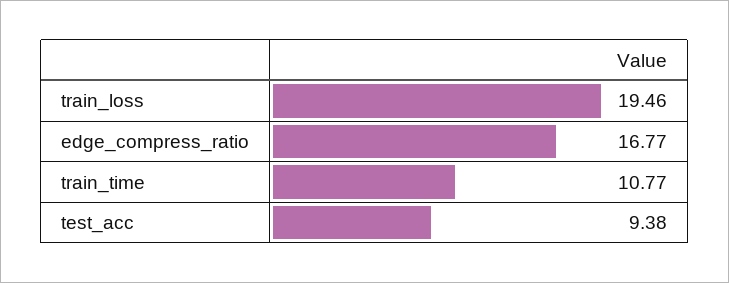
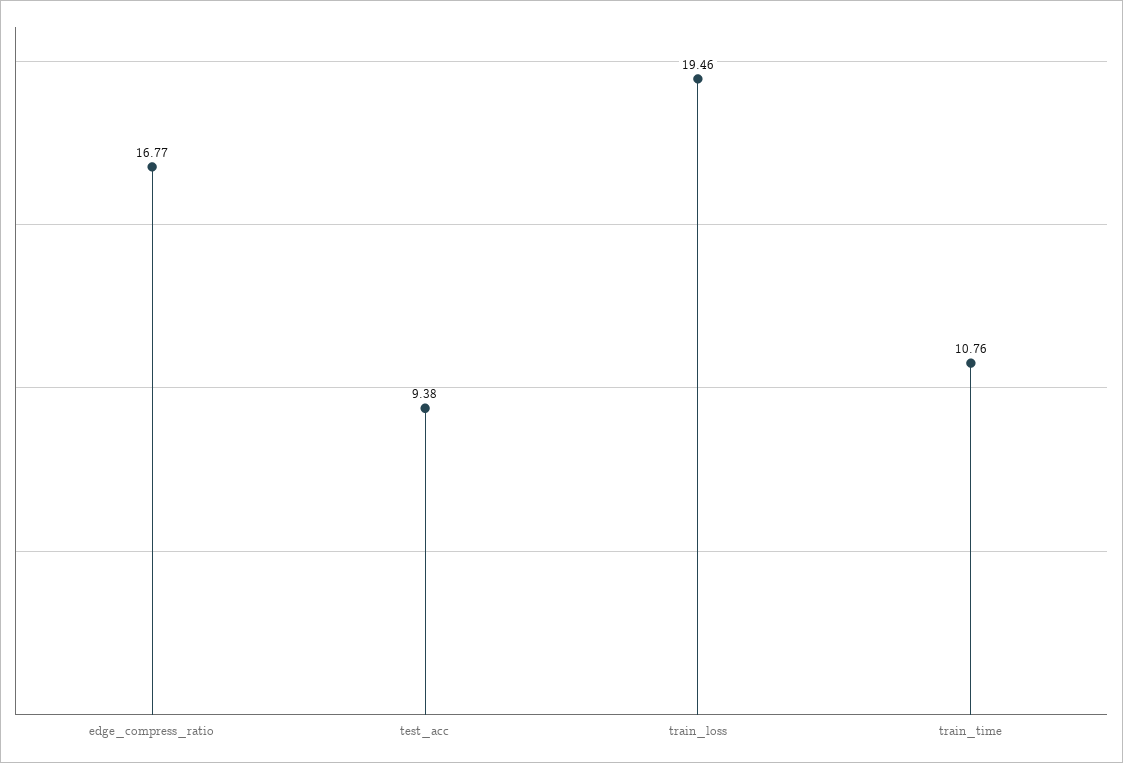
  {
    "train_loss": 19.46,
    "edge_compress_ratio": 16.77,
-   "train_time": 10.77,
+   "train_time": 10.76,
    "test_acc": 9.38
  }

